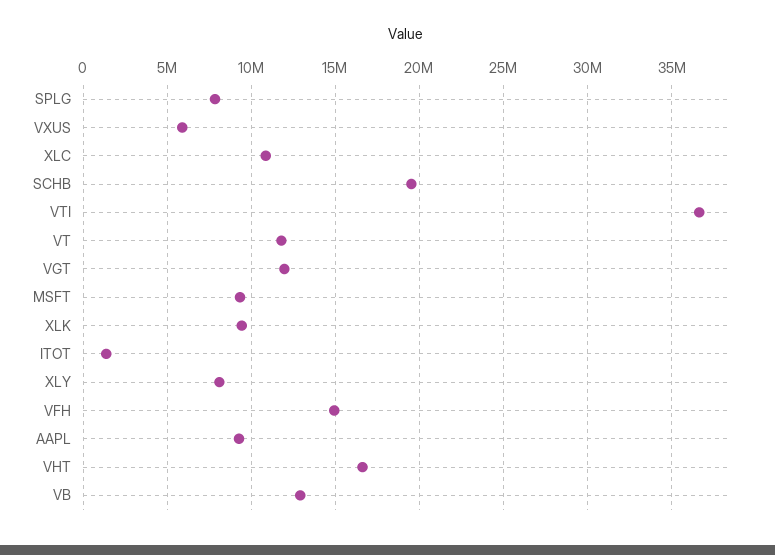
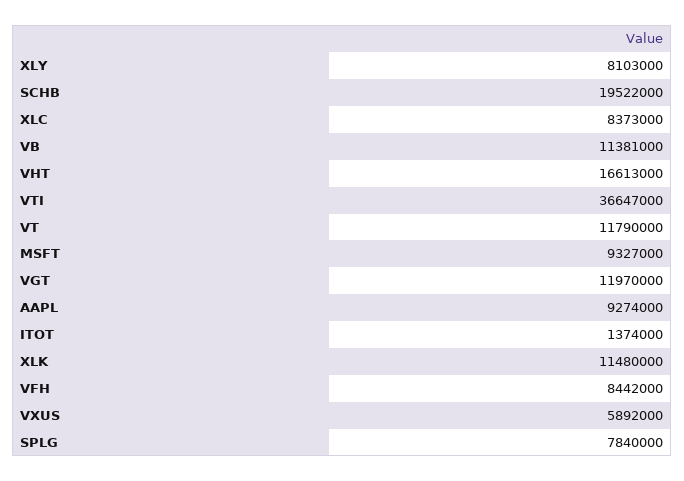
  {
    "SPLG": 7840000,
    "VXUS": 5892000,
-   "XLC": 11000000,
+   "XLC": 8373000,
    "SCHB": 19522000,
    "VTI": 36647000,
    "VT": 11790000,
    "VGT": 11970000,
    "MSFT": 9327000,
-   "XLK": 9500000,
+   "XLK": 11480000,
    "ITOT": 1374000,
    "XLY": 8103000,
-   "VFH": 15000000,
+   "VFH": 8442000,
    "AAPL": 9274000,
    "VHT": 16613000,
-   "VB": 13000000
+   "VB": 11381000
  }

